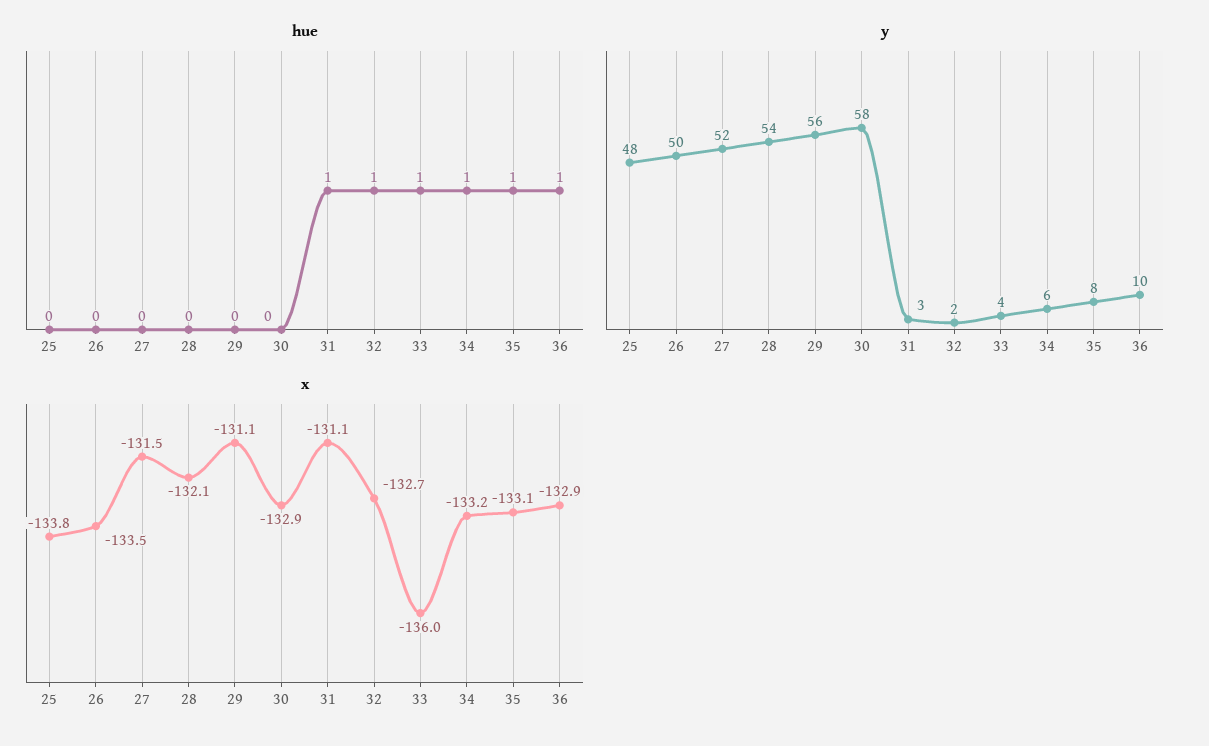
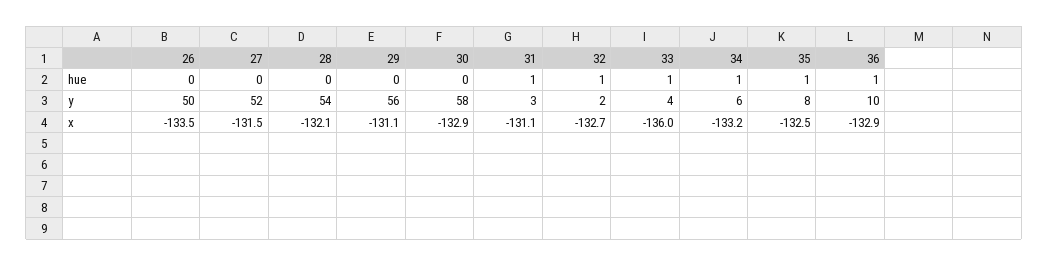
  {
    "hue": {
-     "25": 0,
      "26": 0,
      "27": 0,
      "28": 0,
      "29": 0,
      "30": 0,
      "31": 1,
      "32": 1,
      "33": 1,
      "34": 1,
      "35": 1,
      "36": 1
    },
    "y": {
-     "25": 48,
      "26": 50,
      "27": 52,
      "28": 54,
      "29": 56,
      "30": 58,
      "31": 3,
      "32": 2,
      "33": 4,
      "34": 6,
      "35": 8,
      "36": 10
    },
    "x": {
-     "25": -133.8,
      "26": -133.5,
      "27": -131.5,
      "28": -132.1,
      "29": -131.1,
      "30": -132.9,
      "31": -131.1,
      "32": -132.7,
      "33": -136,
      "34": -133.2,
-     "35": -133.1,
+     "35": -132.5,
      "36": -132.9
    }
  }

